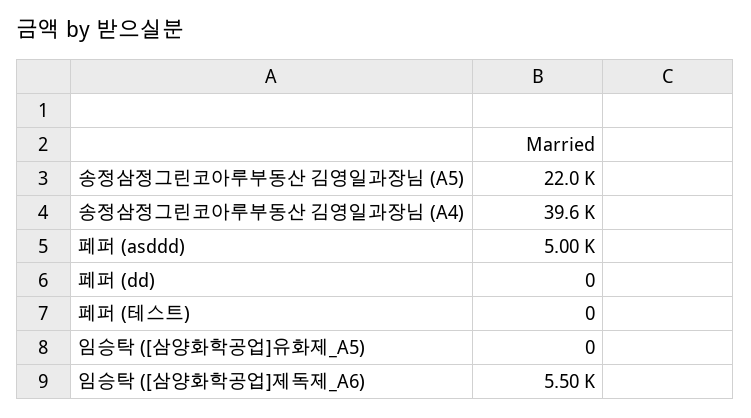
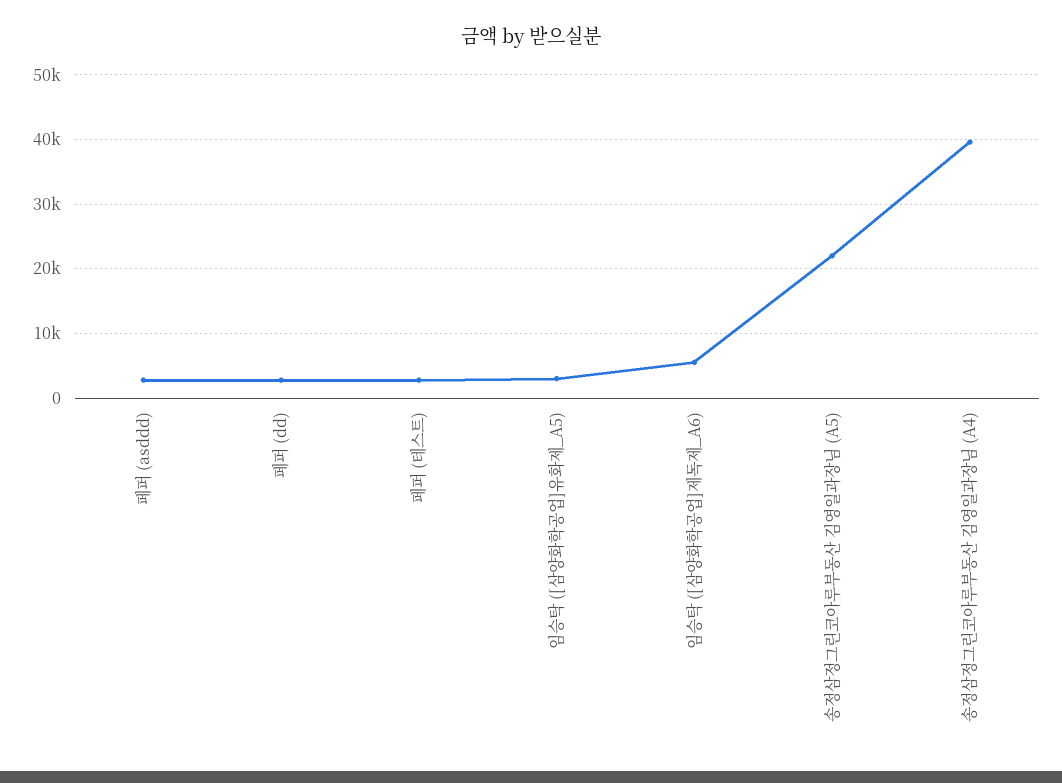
  {
    "송정삼정그린코아루부동산 김영일과장님 (A5)": 22000,
    "송정삼정그린코아루부동산 김영일과장님 (A4)": 39600,
-   "페퍼 (asddd)": 5000,
+   "페퍼 (asddd)": 3000,
-   "페퍼 (dd)": 0,
+   "페퍼 (dd)": 3000,
-   "페퍼 (테스트)": 0,
+   "페퍼 (테스트)": 3000,
-   "임승탁 ([삼양화학공업]유화제_A5)": 0,
+   "임승탁 ([삼양화학공업]유화제_A5)": 3000,
    "임승탁 ([삼양화학공업]제독제_A6)": 5500
  }

